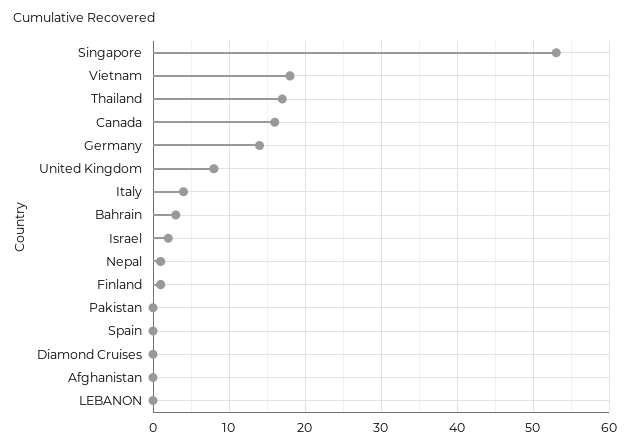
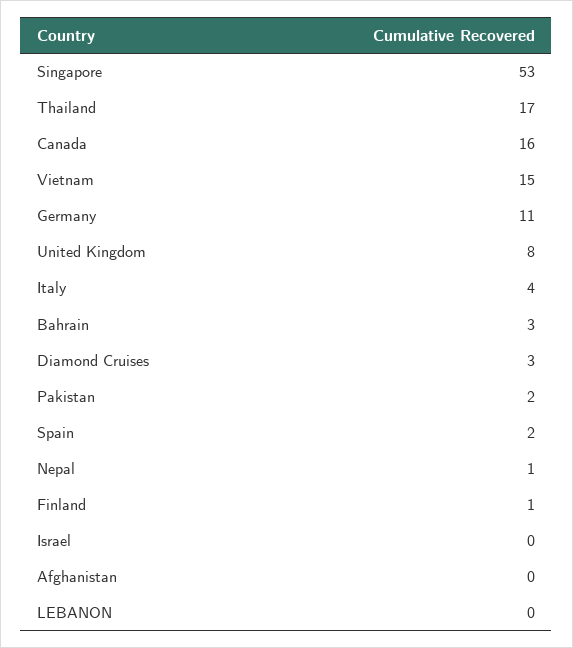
  {
    "Singapore": 53,
-   "Vietnam": 18,
+   "Vietnam": 15,
    "Thailand": 17,
    "Canada": 16,
-   "Germany": 14,
+   "Germany": 11,
    "United Kingdom": 8,
    "Italy": 4,
    "Bahrain": 3,
-   "Israel": 2,
+   "Israel": 0,
    "Nepal": 1,
    "Finland": 1,
-   "Pakistan": 0,
+   "Pakistan": 2,
-   "Spain": 0,
+   "Spain": 2,
-   "Diamond Cruises": 0,
+   "Diamond Cruises": 3,
    "Afghanistan": 0,
    "LEBANON": 0
  }

